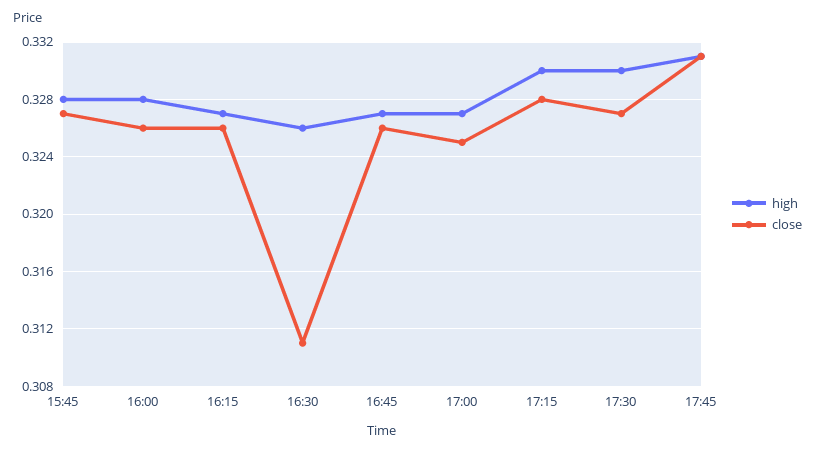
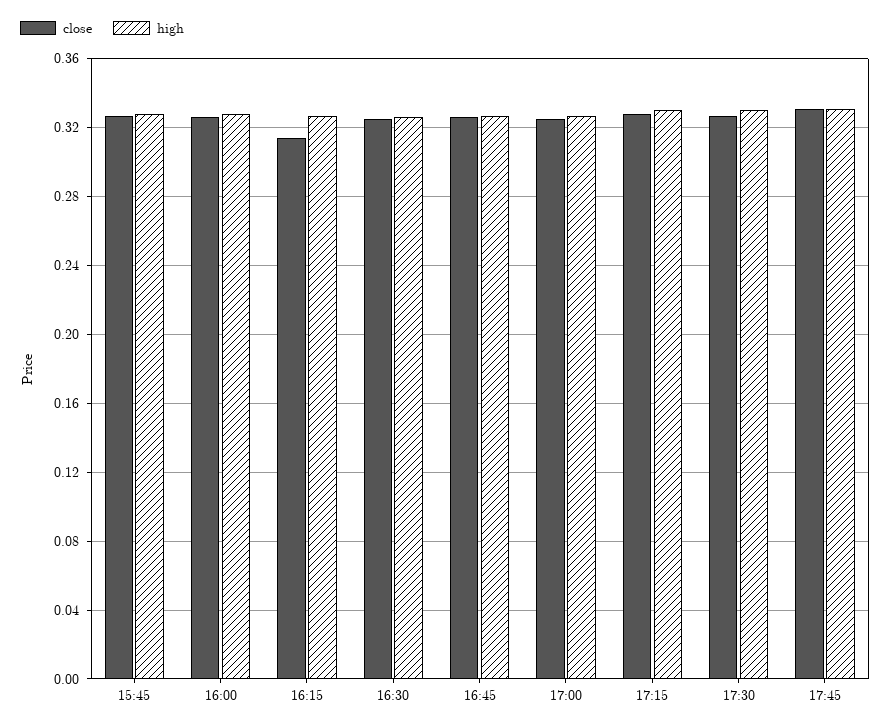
  {
    "high": {
      "15:45": 0.328,
      "16:00": 0.328,
      "16:15": 0.327,
      "16:30": 0.326,
      "16:45": 0.327,
      "17:00": 0.327,
      "17:15": 0.33,
      "17:30": 0.33,
      "17:45": 0.331
    },
    "close": {
      "15:45": 0.327,
      "16:00": 0.326,
-     "16:15": 0.326,
+     "16:15": 0.315,
-     "16:30": 0.311,
+     "16:30": 0.325,
      "16:45": 0.326,
      "17:00": 0.325,
      "17:15": 0.328,
      "17:30": 0.327,
      "17:45": 0.331
    }
  }

